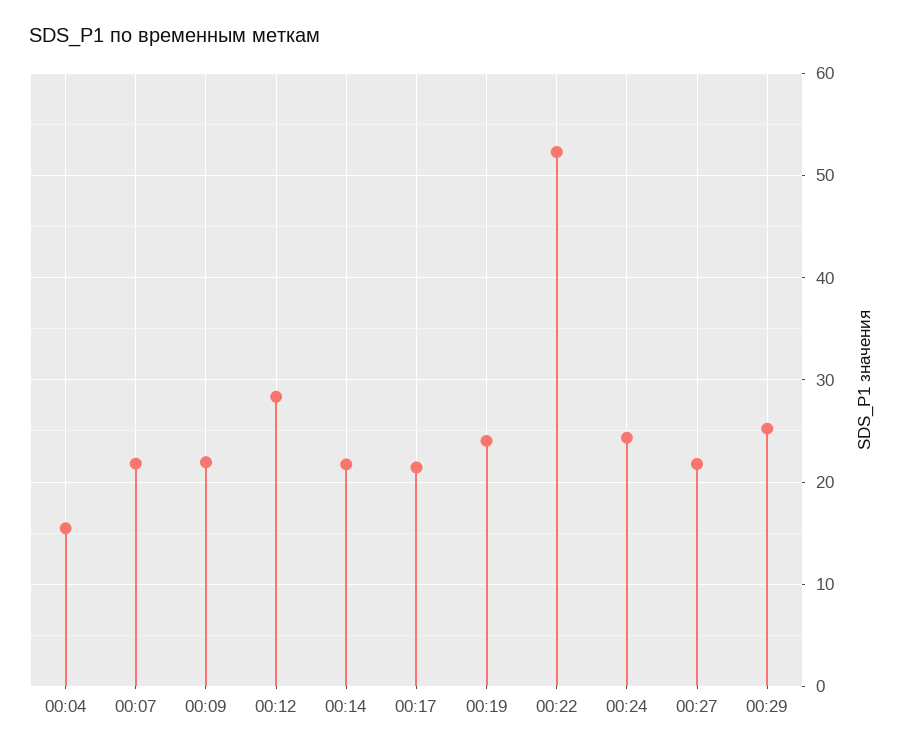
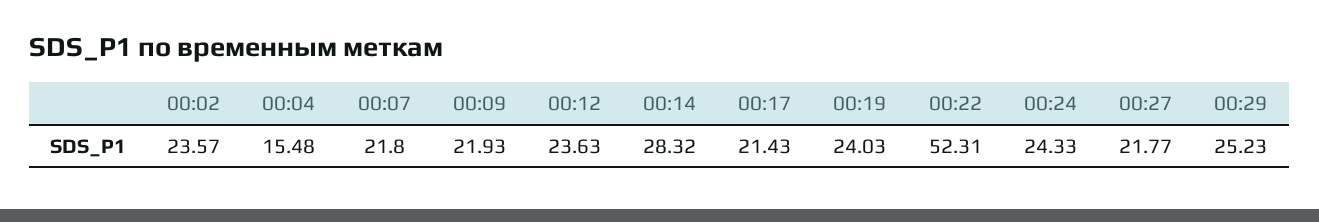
  {
    "00:04": 15.48,
    "00:07": 21.8,
    "00:09": 21.93,
-   "00:12": 28,
+   "00:12": 23.63,
-   "00:14": 22,
+   "00:14": 28.32,
    "00:17": 21.43,
    "00:19": 24.03,
    "00:22": 52.31,
    "00:24": 24.33,
    "00:27": 21.77,
-   "00:29": 25.23
+   "00:29": 25.23,
+   "00:02": 23.57
  }

